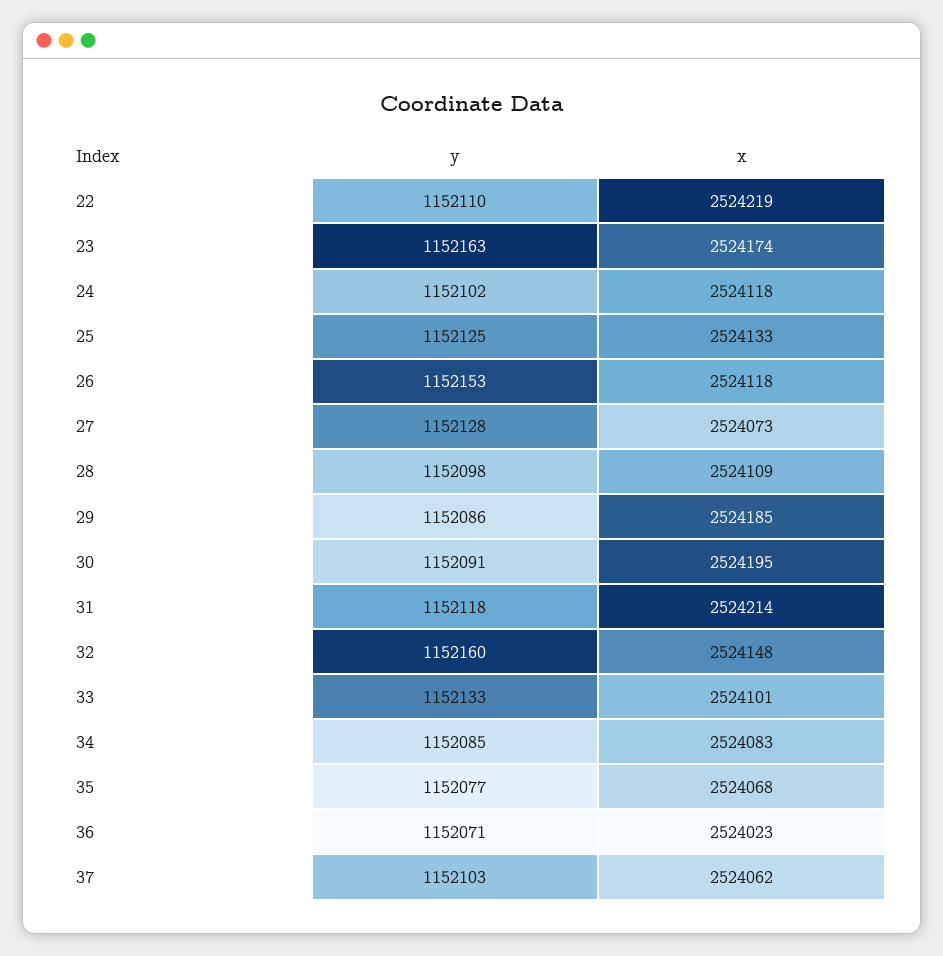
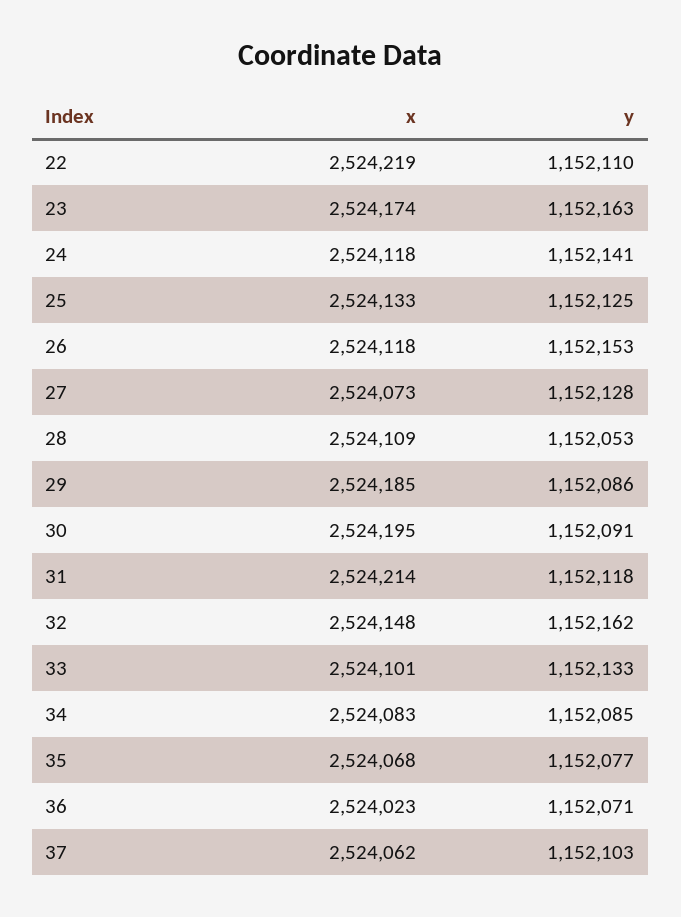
  {
    "y": {
      "22": 1152110,
      "23": 1152163,
-     "24": 1152102,
+     "24": 1152141,
      "25": 1152125,
      "26": 1152153,
      "27": 1152128,
-     "28": 1152098,
+     "28": 1152053,
      "29": 1152086,
      "30": 1152091,
      "31": 1152118,
-     "32": 1152160,
+     "32": 1152162,
      "33": 1152133,
      "34": 1152085,
      "35": 1152077,
      "36": 1152071,
      "37": 1152103
    },
    "x": {
      "22": 2524219,
      "23": 2524174,
      "24": 2524118,
      "25": 2524133,
      "26": 2524118,
      "27": 2524073,
      "28": 2524109,
      "29": 2524185,
      "30": 2524195,
      "31": 2524214,
      "32": 2524148,
      "33": 2524101,
      "34": 2524083,
      "35": 2524068,
      "36": 2524023,
      "37": 2524062
    }
  }

